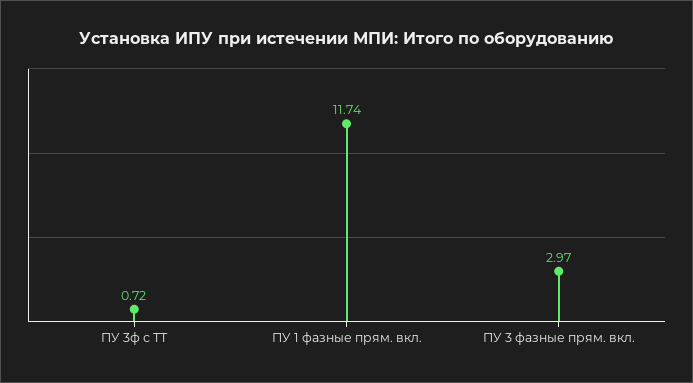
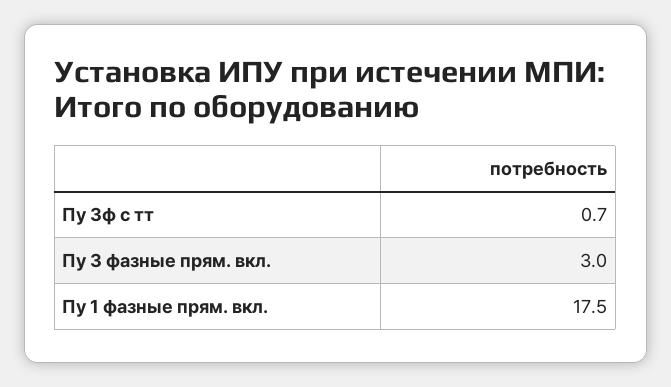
  {
    "ПУ 3ф с ТТ": 0.72,
-   "ПУ 1 фазные прям. вкл.": 11.74,
+   "ПУ 1 фазные прям. вкл.": 17.5,
    "ПУ 3 фазные прям. вкл.": 2.97
  }

